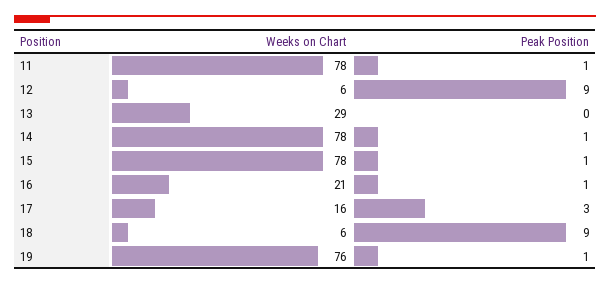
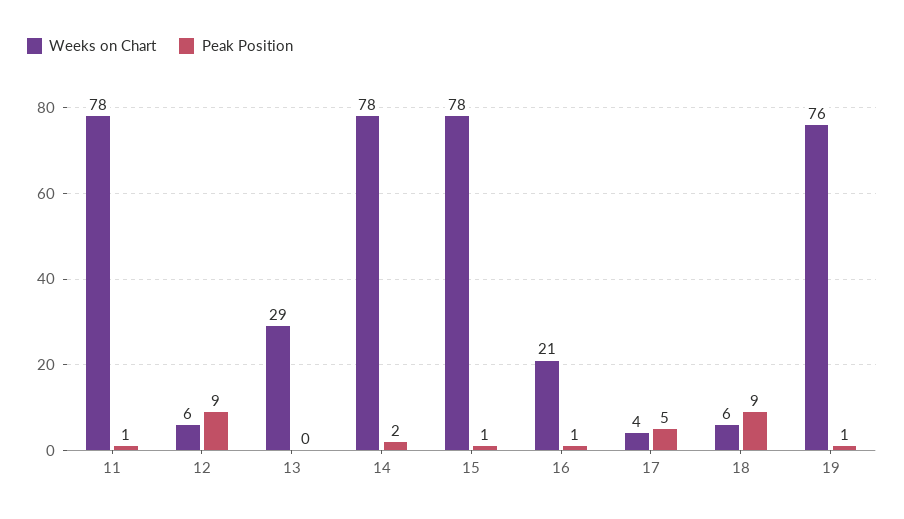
  {
    "Weeks on Chart": {
      "11": 78,
      "12": 6,
      "13": 29,
      "14": 78,
      "15": 78,
      "16": 21,
-     "17": 16,
+     "17": 4,
      "18": 6,
      "19": 76
    },
    "Peak Position": {
      "11": 1,
      "12": 9,
      "13": 0,
-     "14": 1,
+     "14": 2,
      "15": 1,
      "16": 1,
-     "17": 3,
+     "17": 5,
      "18": 9,
      "19": 1
    }
  }

